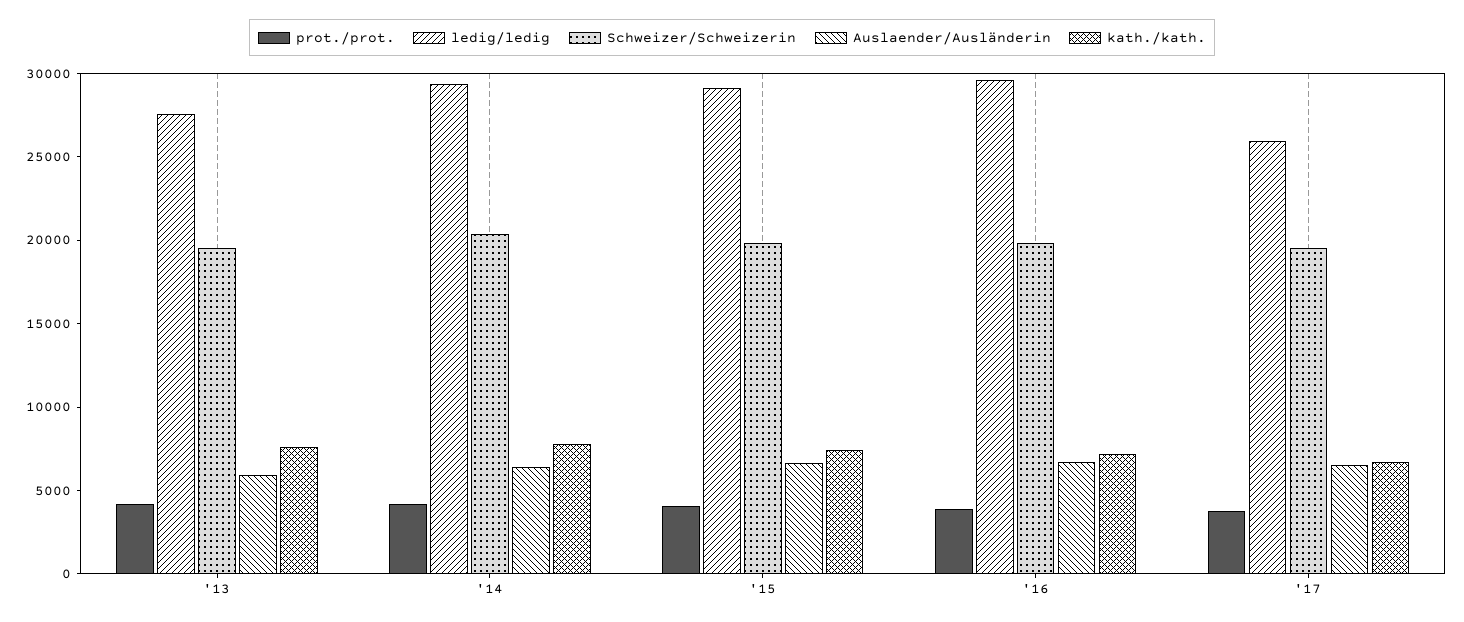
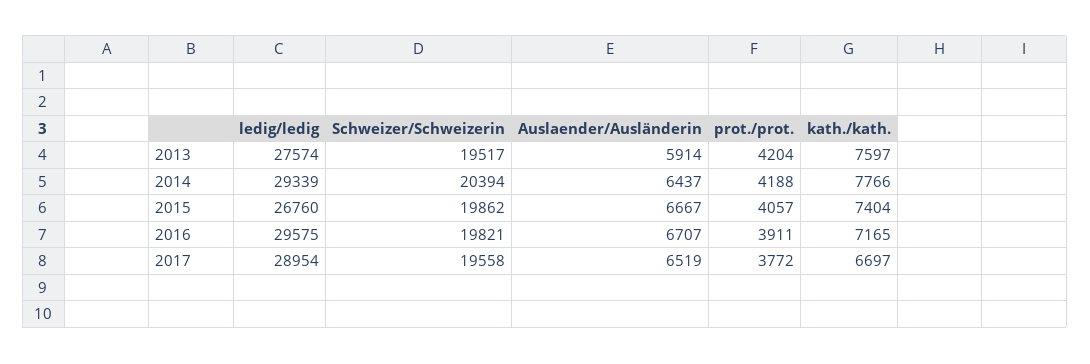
  {
    "prot./prot.": {
      "'13": 4204,
      "'14": 4188,
      "'15": 4057,
      "'16": 3911,
      "'17": 3772
    },
    "ledig/ledig": {
      "'13": 27574,
      "'14": 29339,
-     "'15": 29000,
+     "'15": 26760,
      "'16": 29575,
-     "'17": 26000
+     "'17": 28954
    },
    "Schweizer/Schweizerin": {
      "'13": 19517,
      "'14": 20394,
      "'15": 19862,
      "'16": 19821,
      "'17": 19558
    },
    "Auslaender/Ausländerin": {
      "'13": 5914,
      "'14": 6437,
      "'15": 6667,
      "'16": 6707,
      "'17": 6519
    },
    "kath./kath.": {
      "'13": 7597,
      "'14": 7766,
      "'15": 7404,
      "'16": 7165,
      "'17": 6697
    }
  }

